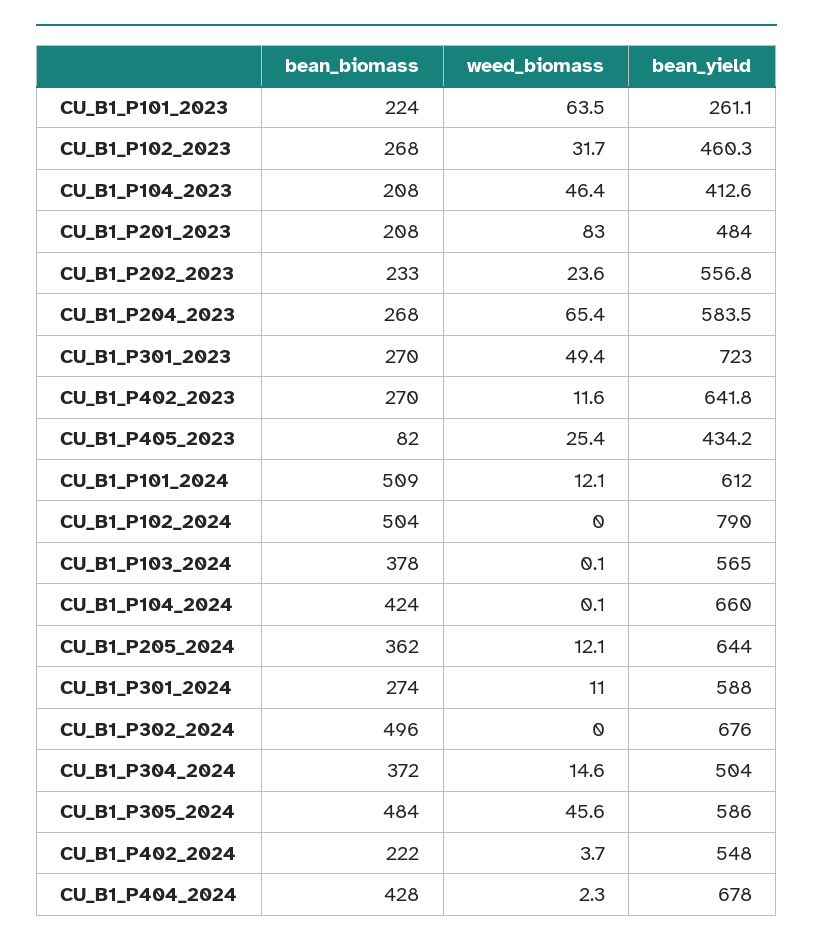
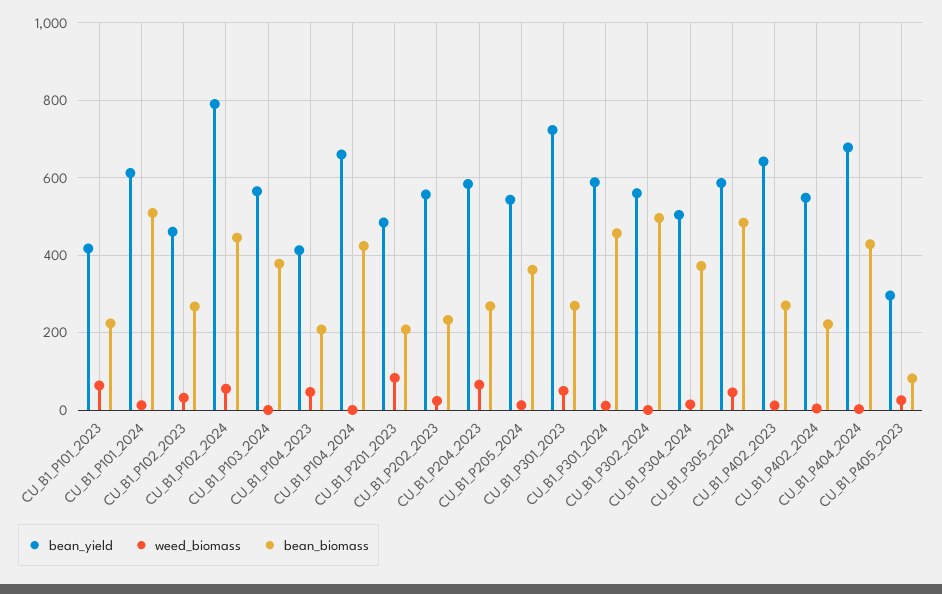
  {
    "bean_biomass": {
      "CU_B1_P101_2023": 224,
      "CU_B1_P102_2023": 268,
      "CU_B1_P104_2023": 208,
      "CU_B1_P201_2023": 208,
      "CU_B1_P202_2023": 233,
      "CU_B1_P204_2023": 268,
      "CU_B1_P301_2023": 270,
      "CU_B1_P402_2023": 270,
      "CU_B1_P405_2023": 82,
      "CU_B1_P101_2024": 509,
-     "CU_B1_P102_2024": 504,
+     "CU_B1_P102_2024": 440,
      "CU_B1_P103_2024": 378,
      "CU_B1_P104_2024": 424,
      "CU_B1_P205_2024": 362,
-     "CU_B1_P301_2024": 274,
+     "CU_B1_P301_2024": 460,
      "CU_B1_P302_2024": 496,
      "CU_B1_P304_2024": 372,
      "CU_B1_P305_2024": 484,
      "CU_B1_P402_2024": 222,
      "CU_B1_P404_2024": 428
    },
    "weed_biomass": {
      "CU_B1_P101_2023": 63.5,
      "CU_B1_P102_2023": 31.7,
      "CU_B1_P104_2023": 46.4,
      "CU_B1_P201_2023": 83,
      "CU_B1_P202_2023": 23.6,
      "CU_B1_P204_2023": 65.4,
      "CU_B1_P301_2023": 49.4,
      "CU_B1_P402_2023": 11.6,
      "CU_B1_P405_2023": 25.4,
      "CU_B1_P101_2024": 12.1,
-     "CU_B1_P102_2024": 0,
+     "CU_B1_P102_2024": 60,
      "CU_B1_P103_2024": 0.1,
      "CU_B1_P104_2024": 0.1,
      "CU_B1_P205_2024": 12.1,
      "CU_B1_P301_2024": 11,
      "CU_B1_P302_2024": 0,
      "CU_B1_P304_2024": 14.6,
      "CU_B1_P305_2024": 45.6,
      "CU_B1_P402_2024": 3.7,
      "CU_B1_P404_2024": 2.3
    },
    "bean_yield": {
-     "CU_B1_P101_2023": 261.1,
+     "CU_B1_P101_2023": 420,
      "CU_B1_P102_2023": 460.3,
      "CU_B1_P104_2023": 412.6,
      "CU_B1_P201_2023": 484,
      "CU_B1_P202_2023": 556.8,
      "CU_B1_P204_2023": 583.5,
      "CU_B1_P301_2023": 723,
      "CU_B1_P402_2023": 641.8,
-     "CU_B1_P405_2023": 434.2,
+     "CU_B1_P405_2023": 300,
      "CU_B1_P101_2024": 612,
      "CU_B1_P102_2024": 790,
      "CU_B1_P103_2024": 565,
      "CU_B1_P104_2024": 660,
-     "CU_B1_P205_2024": 644,
+     "CU_B1_P205_2024": 540,
      "CU_B1_P301_2024": 588,
-     "CU_B1_P302_2024": 676,
+     "CU_B1_P302_2024": 560,
      "CU_B1_P304_2024": 504,
      "CU_B1_P305_2024": 586,
      "CU_B1_P402_2024": 548,
      "CU_B1_P404_2024": 678
    }
  }

